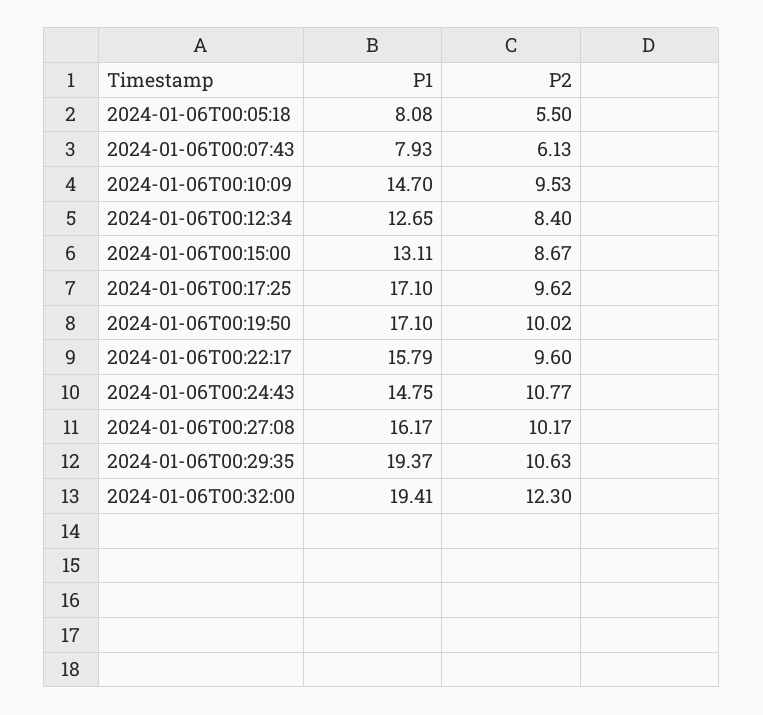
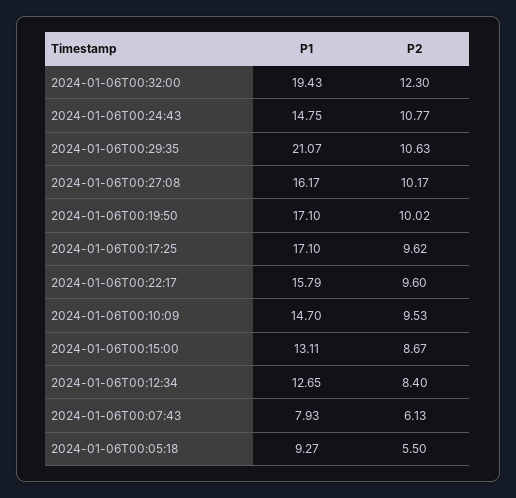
  {
    "P1": {
-     "2024-01-06T00:05:18": 8.08,
+     "2024-01-06T00:05:18": 9.27,
      "2024-01-06T00:07:43": 7.93,
      "2024-01-06T00:10:09": 14.7,
      "2024-01-06T00:12:34": 12.65,
      "2024-01-06T00:15:00": 13.11,
      "2024-01-06T00:17:25": 17.1,
      "2024-01-06T00:19:50": 17.1,
      "2024-01-06T00:22:17": 15.79,
      "2024-01-06T00:24:43": 14.75,
      "2024-01-06T00:27:08": 16.17,
-     "2024-01-06T00:29:35": 19.37,
+     "2024-01-06T00:29:35": 21.07,
-     "2024-01-06T00:32:00": 19.41
+     "2024-01-06T00:32:00": 19.43
    },
    "P2": {
      "2024-01-06T00:05:18": 5.5,
      "2024-01-06T00:07:43": 6.13,
      "2024-01-06T00:10:09": 9.53,
      "2024-01-06T00:12:34": 8.4,
      "2024-01-06T00:15:00": 8.67,
      "2024-01-06T00:17:25": 9.62,
      "2024-01-06T00:19:50": 10.02,
      "2024-01-06T00:22:17": 9.6,
      "2024-01-06T00:24:43": 10.77,
      "2024-01-06T00:27:08": 10.17,
      "2024-01-06T00:29:35": 10.63,
      "2024-01-06T00:32:00": 12.3
    }
  }

